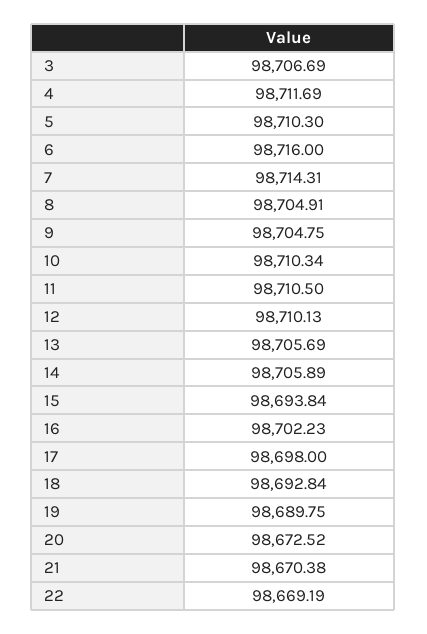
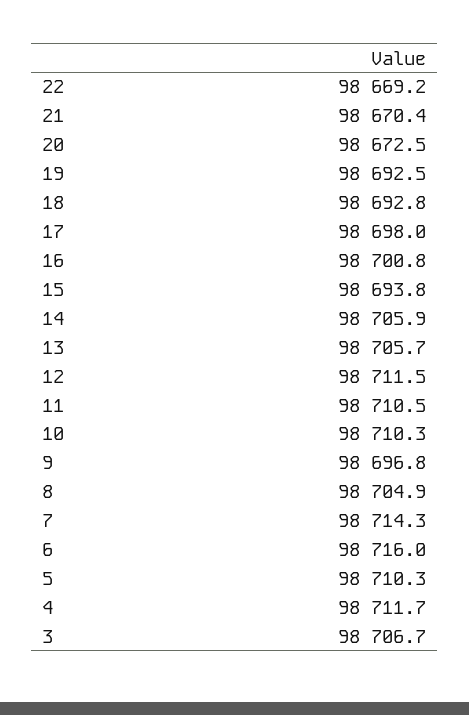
  {
    "3": 98706.69,
    "4": 98711.69,
    "5": 98710.3,
    "6": 98716,
    "7": 98714.31,
    "8": 98704.91,
-   "9": 98704.75,
+   "9": 98696.8,
    "10": 98710.34,
    "11": 98710.5,
-   "12": 98710.13,
+   "12": 98711.5,
    "13": 98705.69,
    "14": 98705.89,
    "15": 98693.84,
-   "16": 98702.23,
+   "16": 98700.8,
    "17": 98698,
    "18": 98692.84,
-   "19": 98689.75,
+   "19": 98692.5,
    "20": 98672.52,
    "21": 98670.38,
    "22": 98669.19
  }

